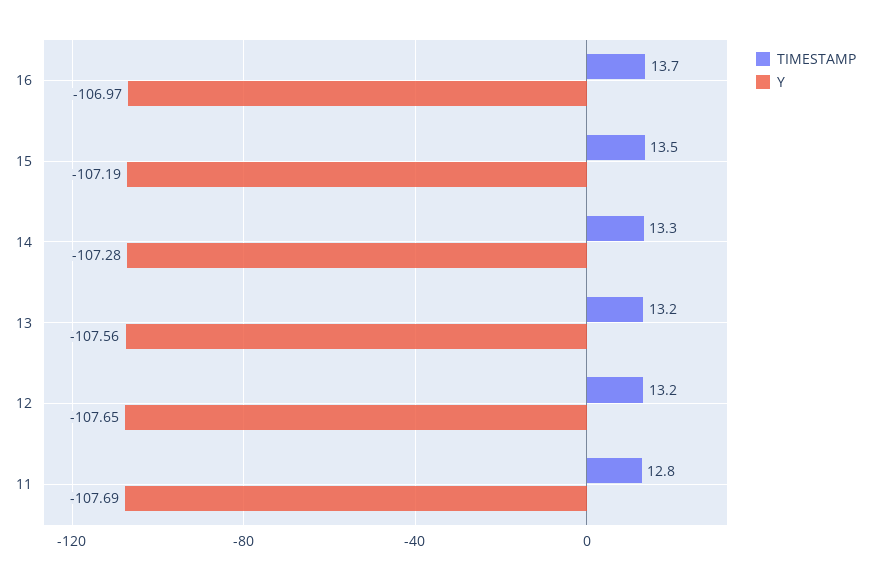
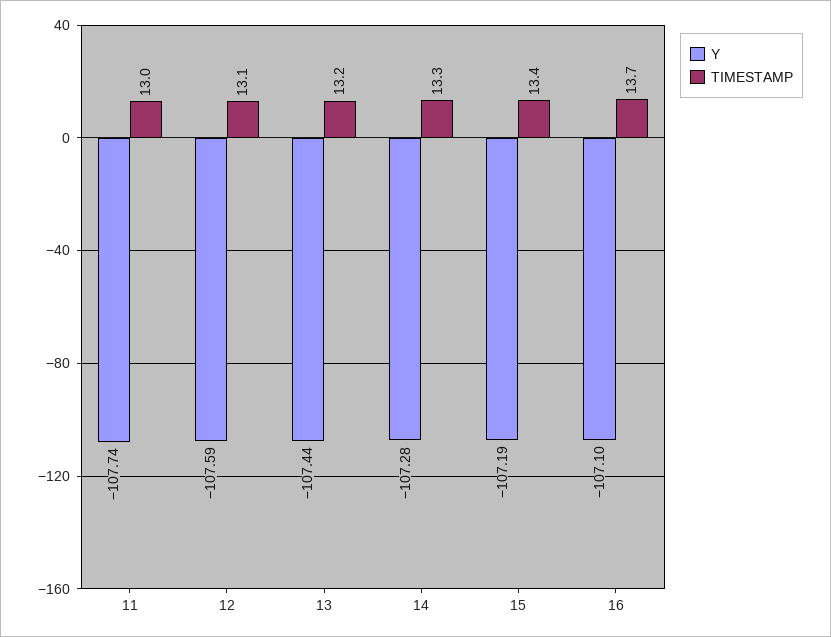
  {
    "TIMESTAMP": {
      "16": 13.7,
-     "15": 13.5,
+     "15": 13.4,
      "14": 13.3,
      "13": 13.2,
-     "12": 13.2,
+     "12": 13.1,
-     "11": 12.8
+     "11": 13
    },
    "Y": {
-     "16": -106.97,
+     "16": -107.1,
      "15": -107.19,
      "14": -107.28,
-     "13": -107.56,
+     "13": -107.44,
-     "12": -107.65,
+     "12": -107.59,
-     "11": -107.69
+     "11": -107.74
    }
  }

